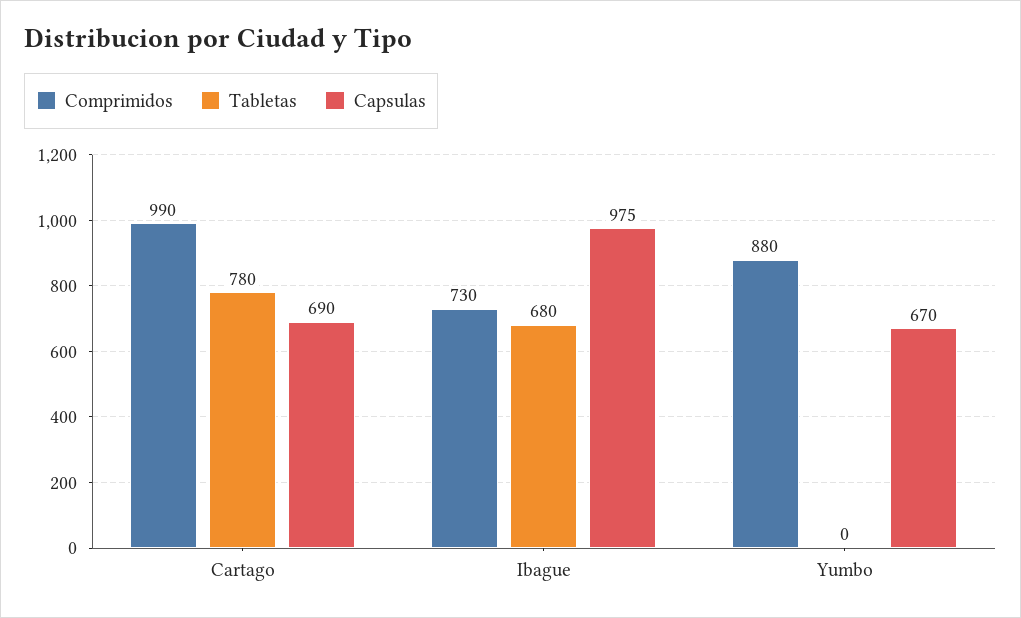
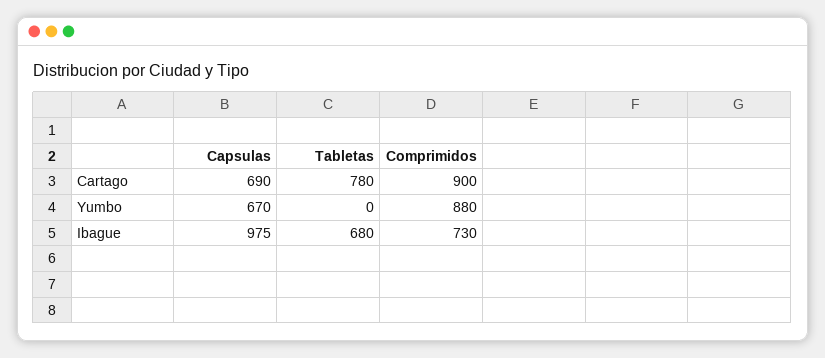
  {
    "Comprimidos": {
-     "Cartago": 990,
+     "Cartago": 900,
      "Ibague": 730,
      "Yumbo": 880
    },
    "Tabletas": {
      "Cartago": 780,
      "Ibague": 680,
      "Yumbo": 0
    },
    "Capsulas": {
      "Cartago": 690,
      "Ibague": 975,
      "Yumbo": 670
    }
  }

